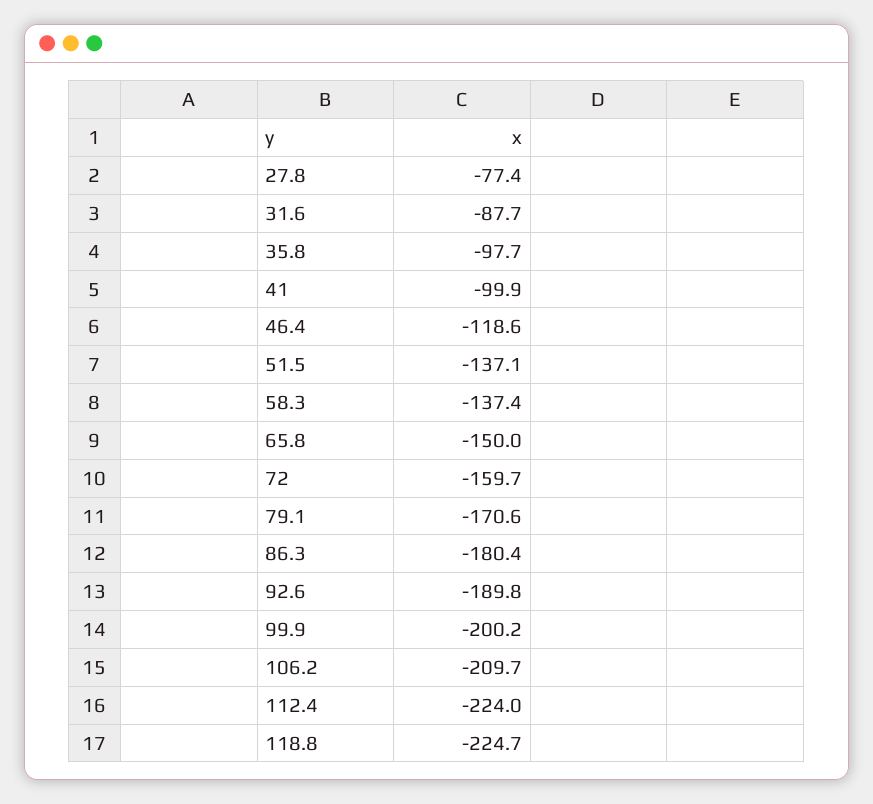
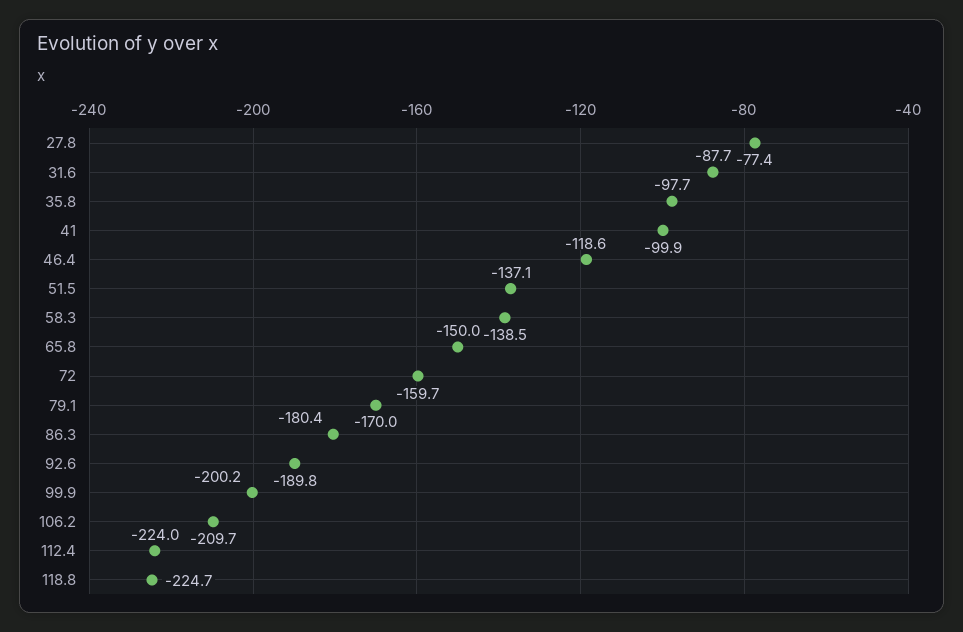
  {
    "27.8": -77.4,
    "31.6": -87.7,
    "35.8": -97.7,
    "41": -99.9,
    "46.4": -118.6,
    "51.5": -137.1,
-   "58.3": -137.4,
+   "58.3": -138.5,
    "65.8": -150,
    "72": -159.7,
-   "79.1": -170.6,
+   "79.1": -170,
    "86.3": -180.4,
    "92.6": -189.8,
    "99.9": -200.2,
    "106.2": -209.7,
    "112.4": -224,
    "118.8": -224.7
  }

